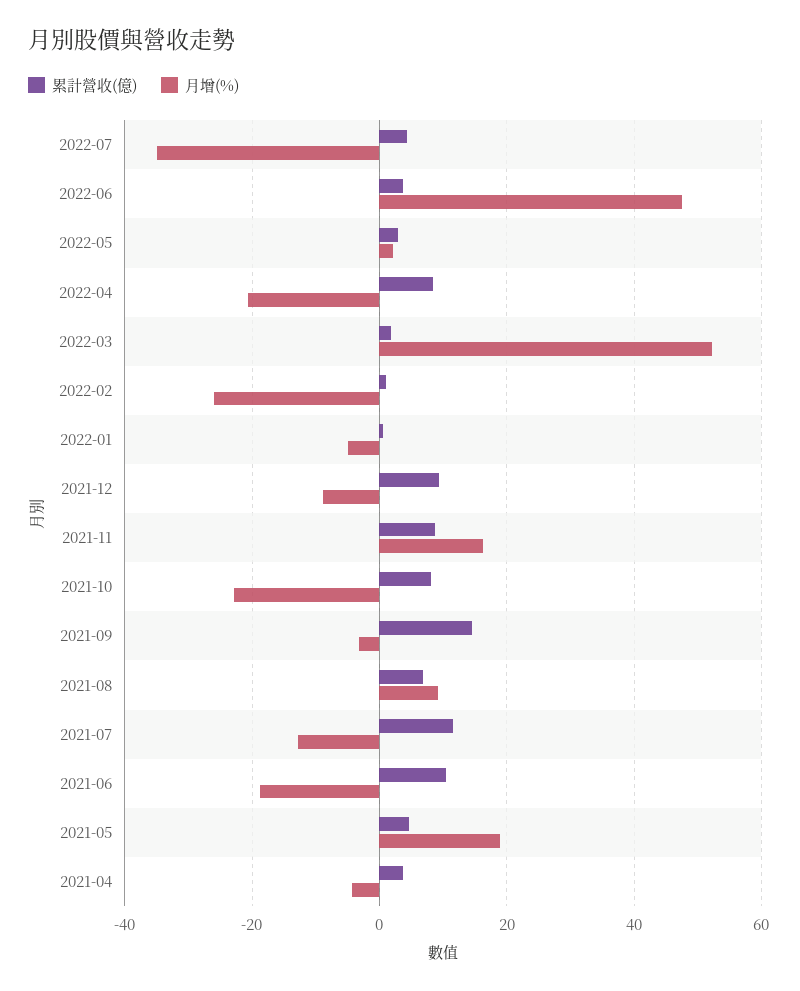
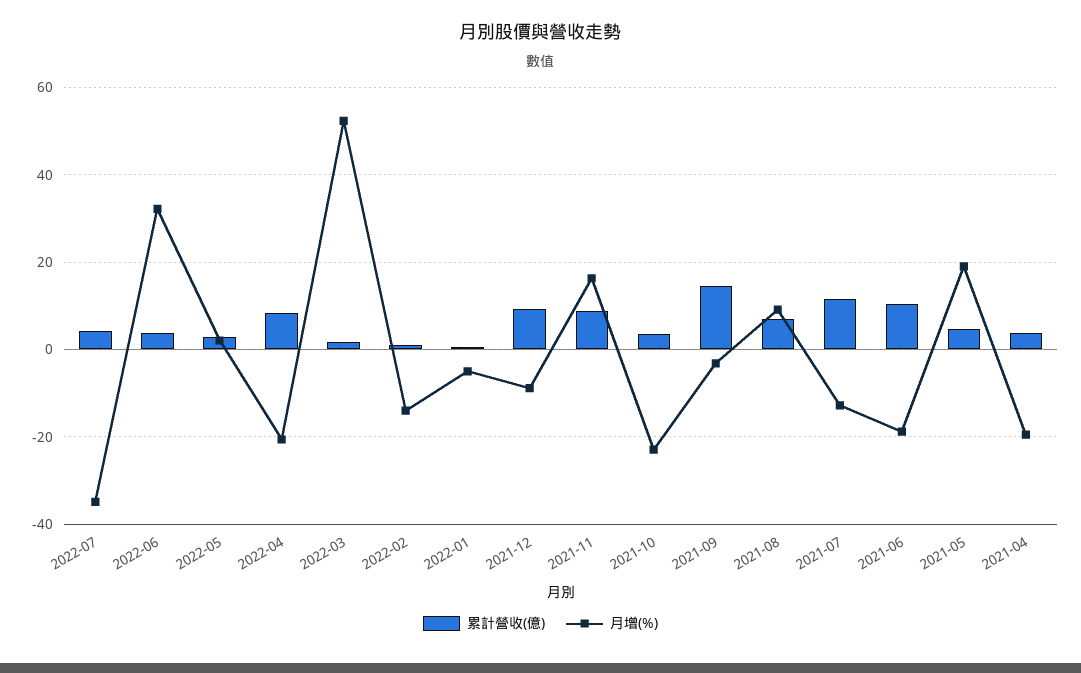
  {
    "累計營收(億)": {
      "2022-07": 4,
      "2022-06": 4,
      "2022-05": 2,
      "2022-04": 8,
      "2022-03": 2,
      "2022-02": 2,
      "2022-01": 0,
      "2021-12": 10,
      "2021-11": 8,
-     "2021-10": 8,
+     "2021-10": 4,
      "2021-09": 14,
      "2021-08": 6,
      "2021-07": 12,
      "2021-06": 10,
      "2021-05": 4,
      "2021-04": 4
    },
    "月增(%)": {
      "2022-07": -34,
-     "2022-06": 48,
+     "2022-06": 32,
      "2022-05": 2,
      "2022-04": -20,
      "2022-03": 52,
-     "2022-02": -26,
+     "2022-02": -14,
      "2022-01": -6,
      "2021-12": -8,
      "2021-11": 16,
      "2021-10": -22,
      "2021-09": -4,
      "2021-08": 10,
      "2021-07": -12,
      "2021-06": -18,
      "2021-05": 20,
-     "2021-04": -4
+     "2021-04": -20
    }
  }

